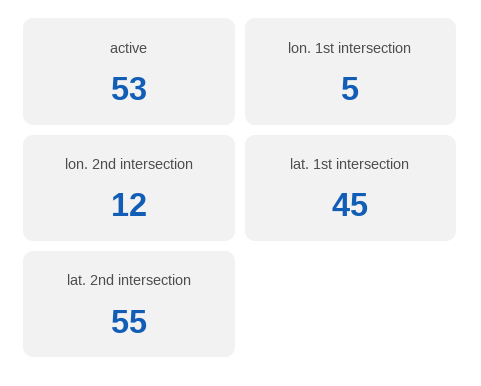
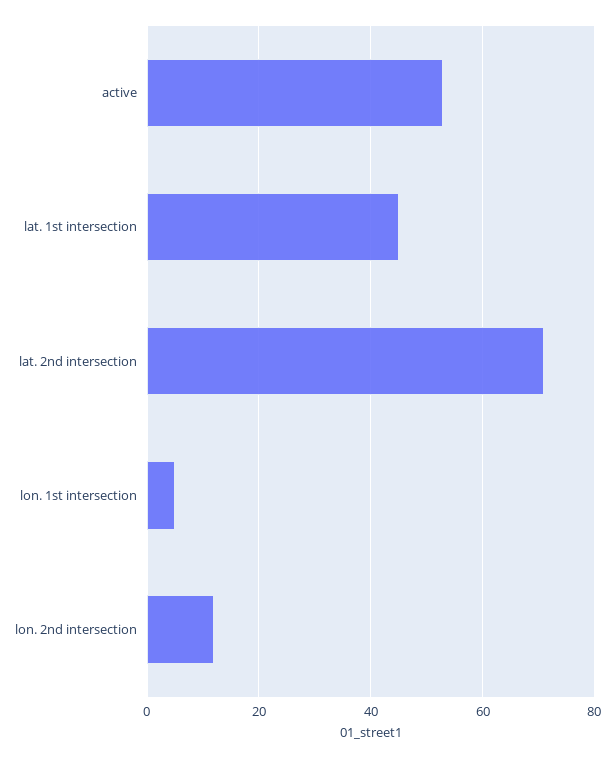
  {
    "active": 53,
    "lon. 1st intersection": 5,
    "lon. 2nd intersection": 12,
    "lat. 1st intersection": 45,
-   "lat. 2nd intersection": 55
+   "lat. 2nd intersection": 70
  }

